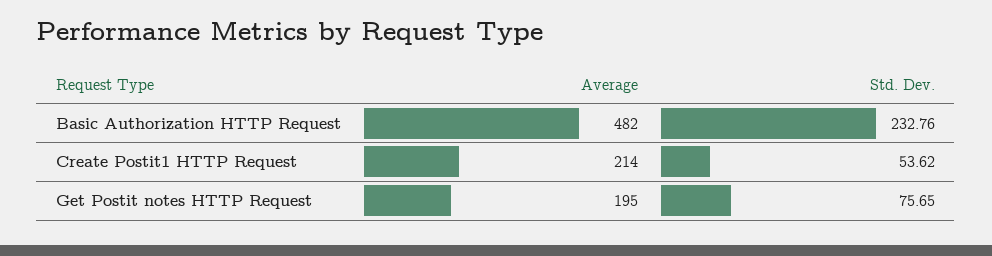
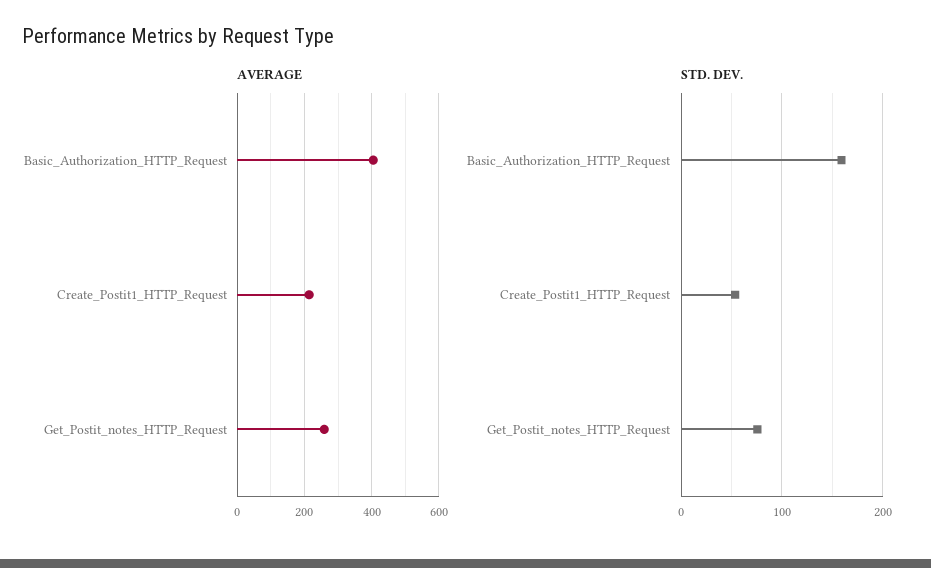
  {
    "Average": {
-     "Basic Authorization HTTP Request": 482,
+     "Basic Authorization HTTP Request": 400,
      "Create Postit1 HTTP Request": 214,
-     "Get Postit notes HTTP Request": 195
+     "Get Postit notes HTTP Request": 260
    },
    "Std. Dev.": {
-     "Basic Authorization HTTP Request": 232.76,
+     "Basic Authorization HTTP Request": 160,
      "Create Postit1 HTTP Request": 53.62,
      "Get Postit notes HTTP Request": 75.65
    }
  }

